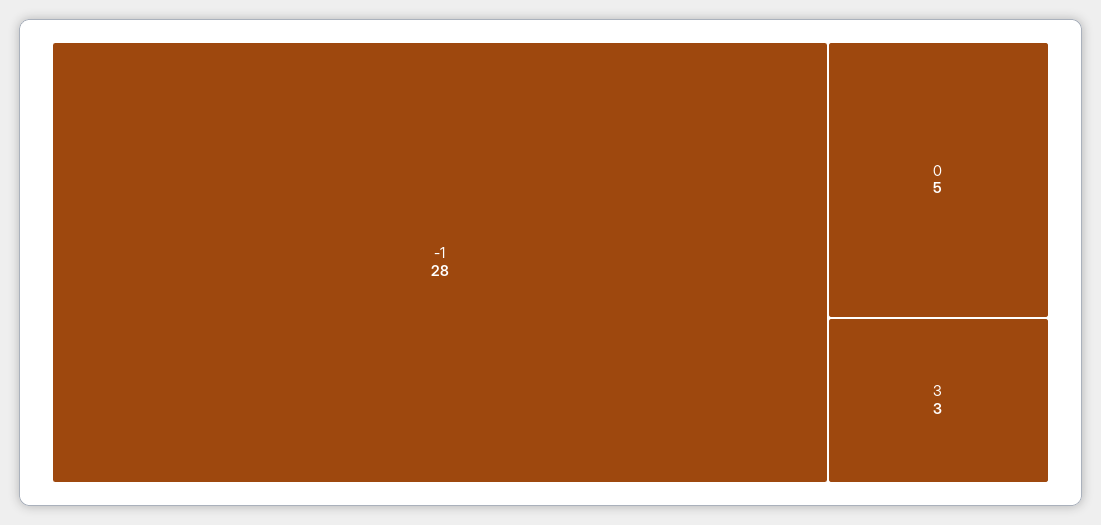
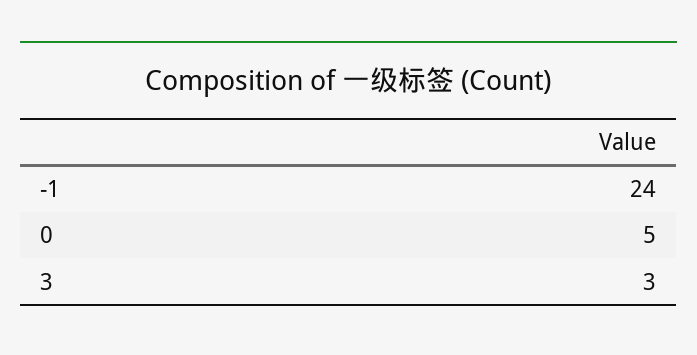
  {
-   "-1": 28,
+   "-1": 24,
    "0": 5,
    "3": 3
  }

